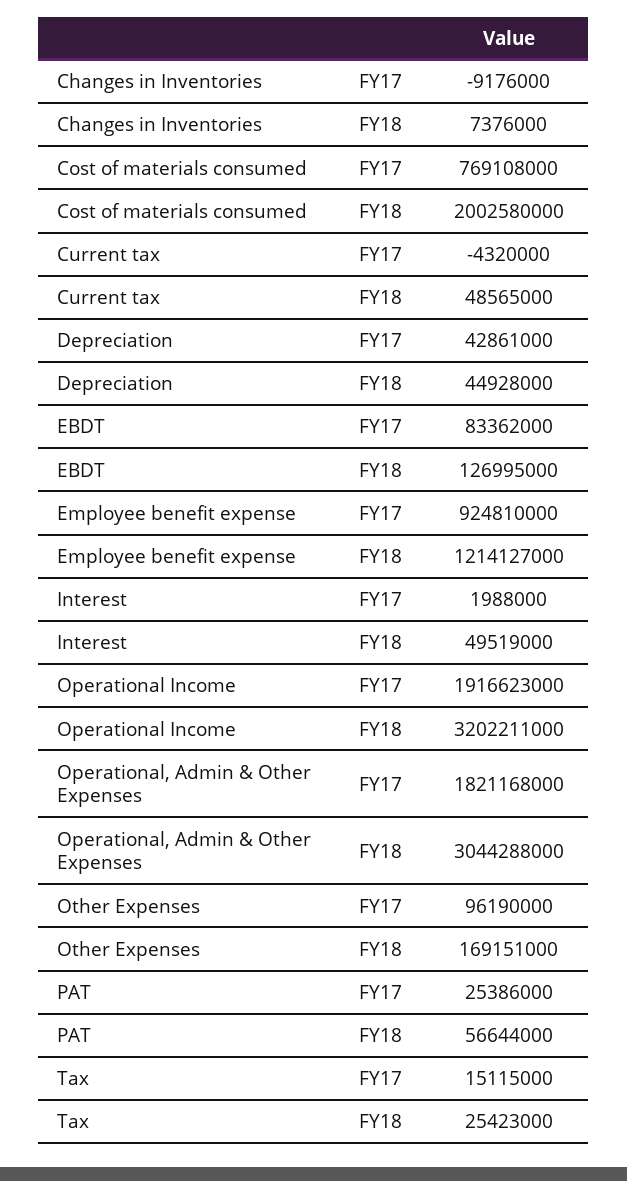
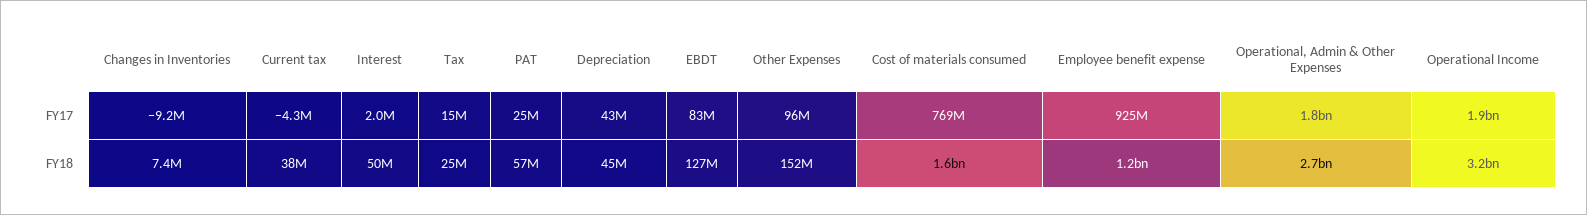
  {
    "Changes in Inventories": {
      "FY17": -9176000,
      "FY18": 7376000
    },
    "Cost of materials consumed": {
      "FY17": 769108000,
-     "FY18": 2002580000
+     "FY18": 1600000000
    },
    "Current tax": {
      "FY17": -4320000,
-     "FY18": 48565000
+     "FY18": 38000000
    },
    "Depreciation": {
      "FY17": 42861000,
      "FY18": 44928000
    },
    "EBDT": {
      "FY17": 83362000,
      "FY18": 126995000
    },
    "Employee benefit expense": {
      "FY17": 924810000,
      "FY18": 1214127000
    },
    "Interest": {
      "FY17": 1988000,
      "FY18": 49519000
    },
    "Operational Income": {
      "FY17": 1916623000,
      "FY18": 3202211000
    },
    "Operational, Admin & Other Expenses": {
      "FY17": 1821168000,
-     "FY18": 3044288000
+     "FY18": 2700000000
    },
    "Other Expenses": {
      "FY17": 96190000,
-     "FY18": 169151000
+     "FY18": 152000000
    },
    "PAT": {
      "FY17": 25386000,
      "FY18": 56644000
    },
    "Tax": {
      "FY17": 15115000,
      "FY18": 25423000
    }
  }

